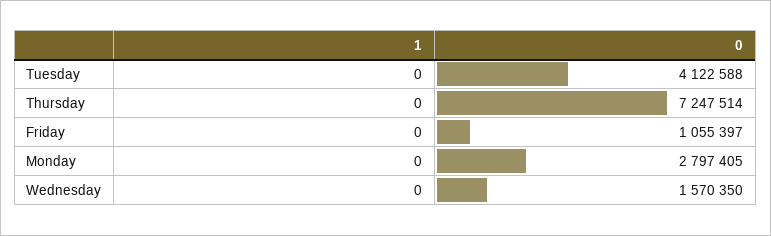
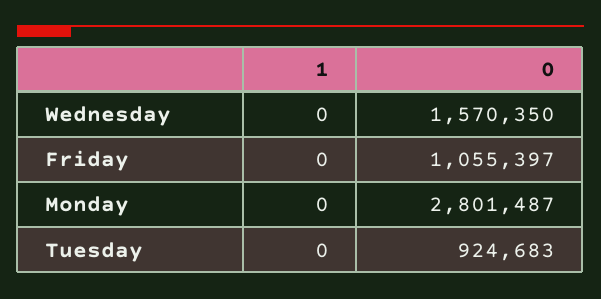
  {
    "1": {
      "Tuesday": 0,
-     "Thursday": 0,
      "Friday": 0,
      "Monday": 0,
      "Wednesday": 0
    },
    "0": {
-     "Tuesday": 4122588,
+     "Tuesday": 924683,
-     "Thursday": 7247514,
      "Friday": 1055397,
-     "Monday": 2797405,
+     "Monday": 2801487,
      "Wednesday": 1570350
    }
  }

